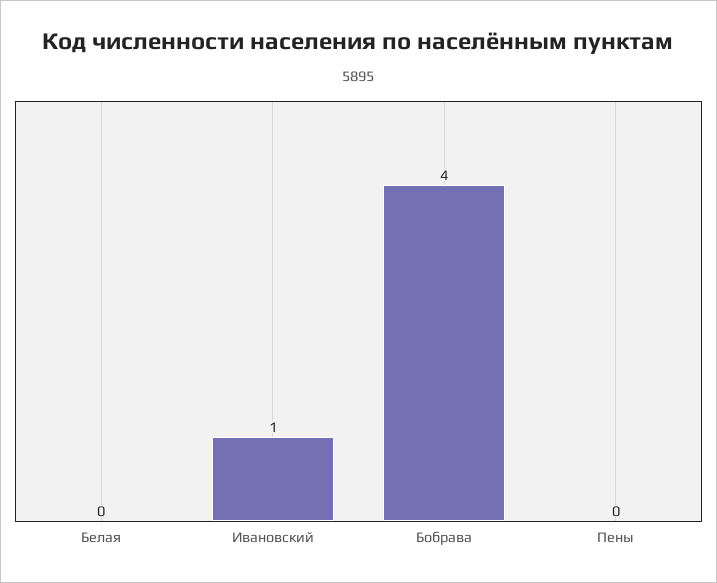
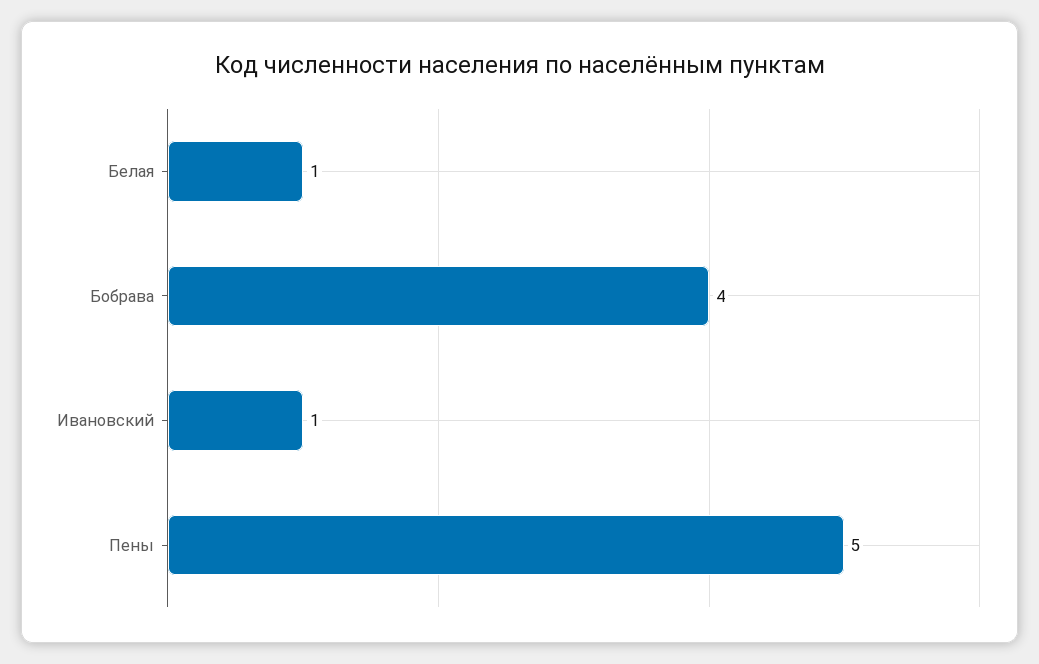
  {
-   "Белая": 0,
+   "Белая": 1,
    "Ивановский": 1,
    "Бобрава": 4,
-   "Пены": 0
+   "Пены": 5
  }

